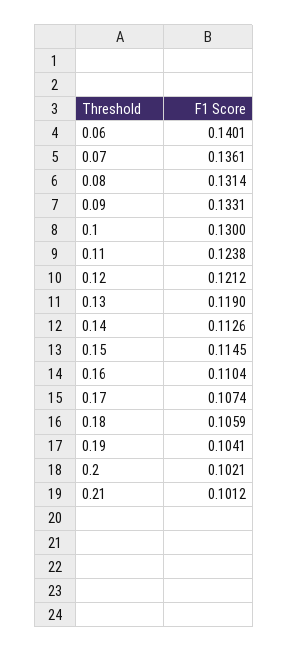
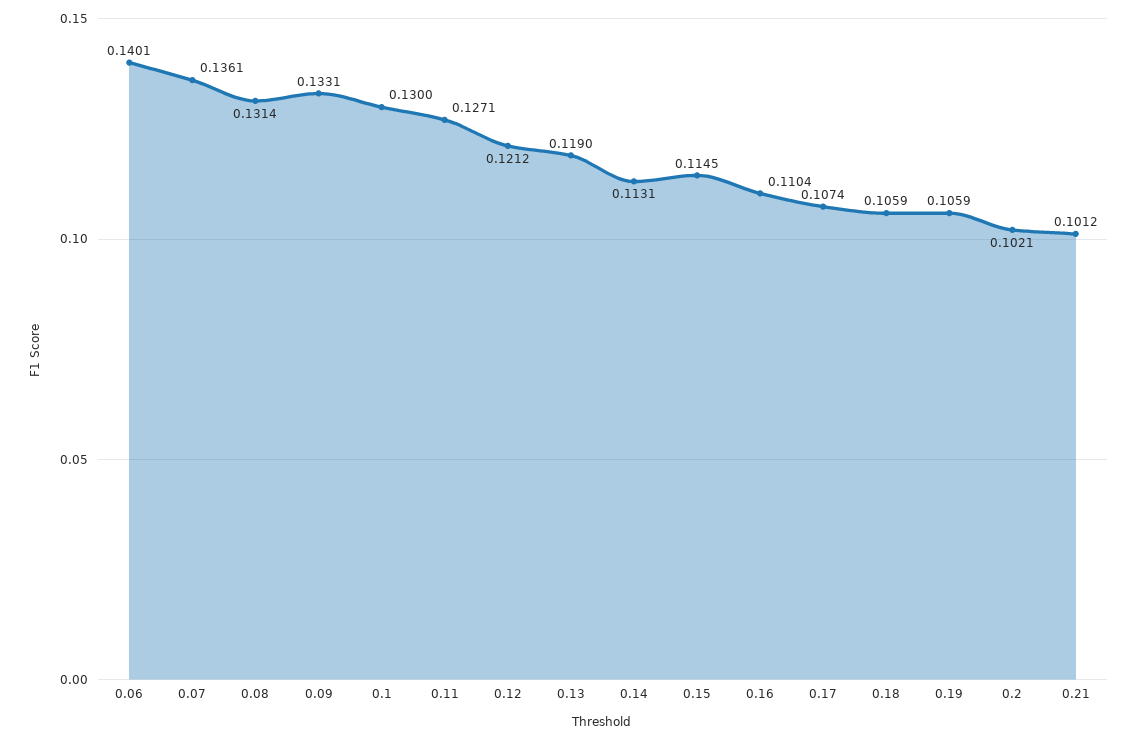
  {
    "0.06": 0.1401,
    "0.07": 0.1361,
    "0.08": 0.1314,
    "0.09": 0.1331,
    "0.1": 0.13,
-   "0.11": 0.1238,
+   "0.11": 0.1271,
    "0.12": 0.1212,
    "0.13": 0.119,
-   "0.14": 0.1126,
+   "0.14": 0.1131,
    "0.15": 0.1145,
    "0.16": 0.1104,
    "0.17": 0.1074,
    "0.18": 0.1059,
-   "0.19": 0.1041,
+   "0.19": 0.1059,
    "0.2": 0.1021,
    "0.21": 0.1012
  }

